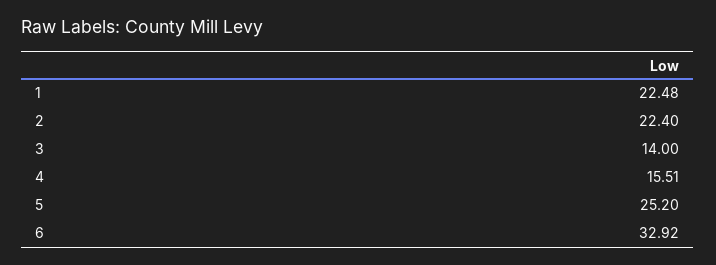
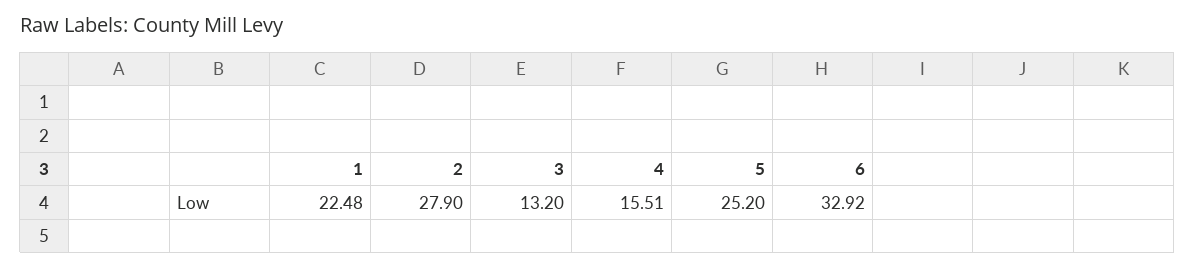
  {
    "1": 22.48,
-   "2": 22.4,
+   "2": 27.9,
-   "3": 14,
+   "3": 13.2,
    "4": 15.51,
    "5": 25.2,
    "6": 32.92
  }

